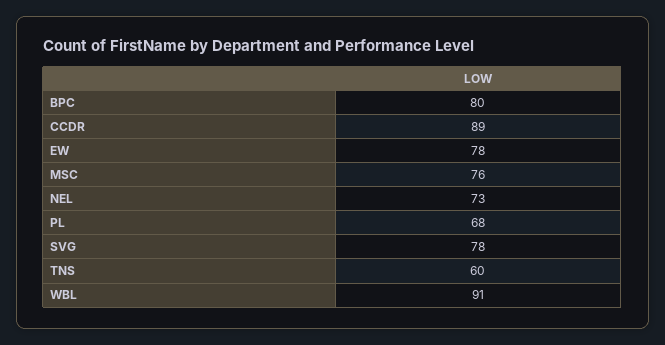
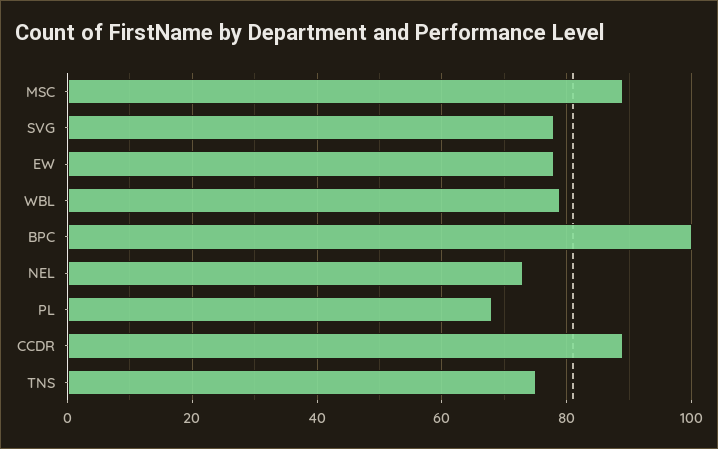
  {
-   "BPC": 80,
+   "BPC": 100,
    "CCDR": 89,
    "EW": 78,
-   "MSC": 76,
+   "MSC": 90,
    "NEL": 73,
    "PL": 68,
    "SVG": 78,
-   "TNS": 60,
+   "TNS": 75,
-   "WBL": 91
+   "WBL": 80
  }

